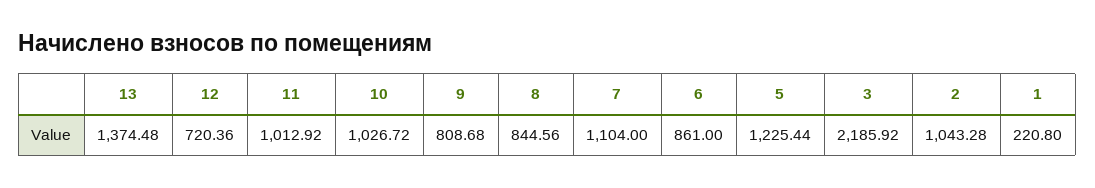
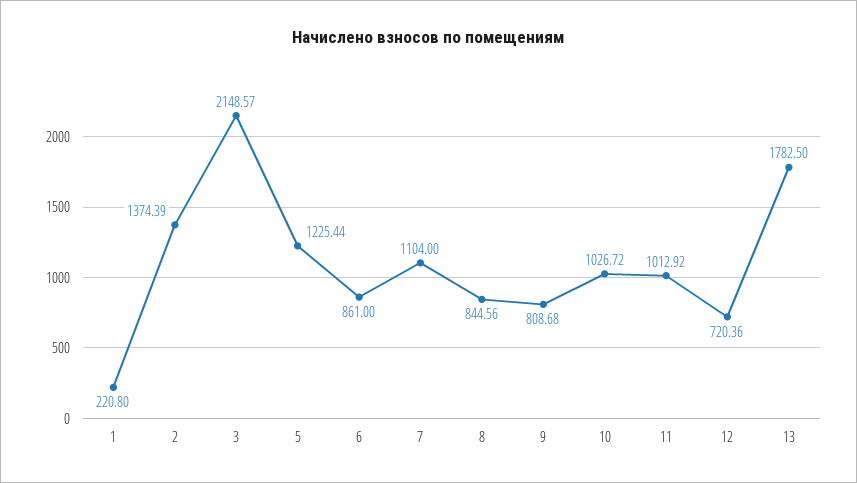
  {
-   "13": 1374.48,
+   "13": 1782.5,
    "12": 720.36,
    "11": 1012.92,
    "10": 1026.72,
    "9": 808.68,
    "8": 844.56,
    "7": 1104,
    "6": 861,
    "5": 1225.44,
-   "3": 2185.92,
+   "3": 2148.57,
-   "2": 1043.28,
+   "2": 1374.39,
    "1": 220.8
  }

